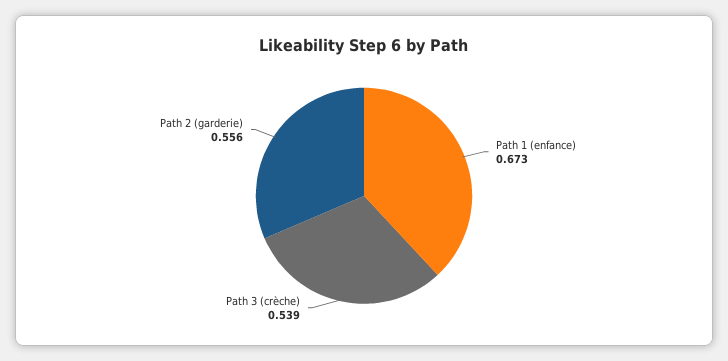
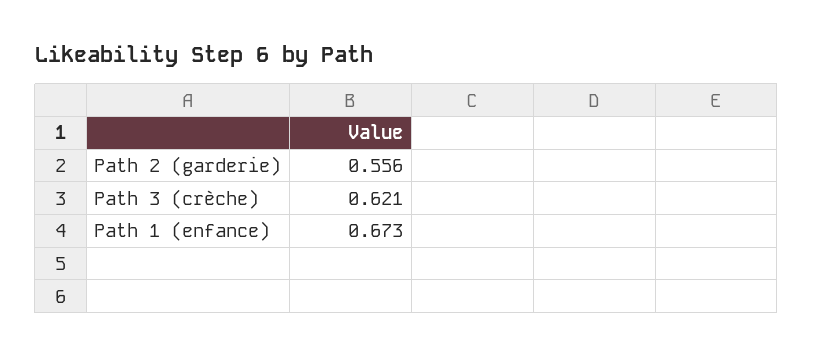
  {
    "Path 1 (enfance)": 0.673,
-   "Path 3 (crèche)": 0.539,
+   "Path 3 (crèche)": 0.621,
    "Path 2 (garderie)": 0.556
  }

